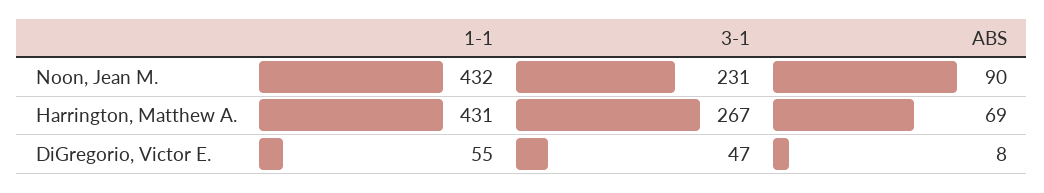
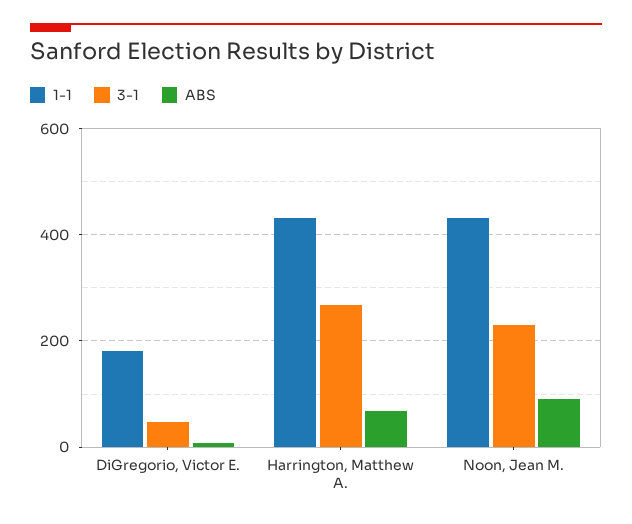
  {
    "1-1": {
      "Noon, Jean M.": 432,
      "Harrington, Matthew A.": 431,
-     "DiGregorio, Victor E.": 55
+     "DiGregorio, Victor E.": 180
    },
    "3-1": {
      "Noon, Jean M.": 231,
      "Harrington, Matthew A.": 267,
      "DiGregorio, Victor E.": 47
    },
    "ABS": {
      "Noon, Jean M.": 90,
      "Harrington, Matthew A.": 69,
      "DiGregorio, Victor E.": 8
    }
  }

